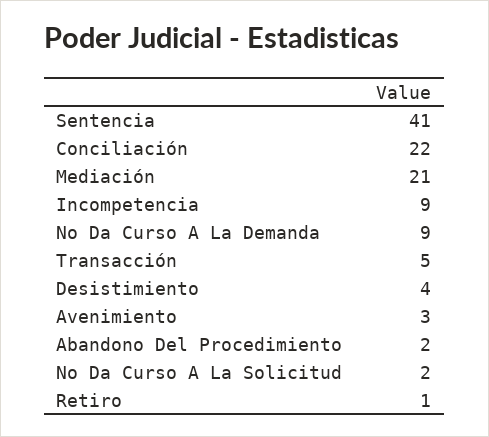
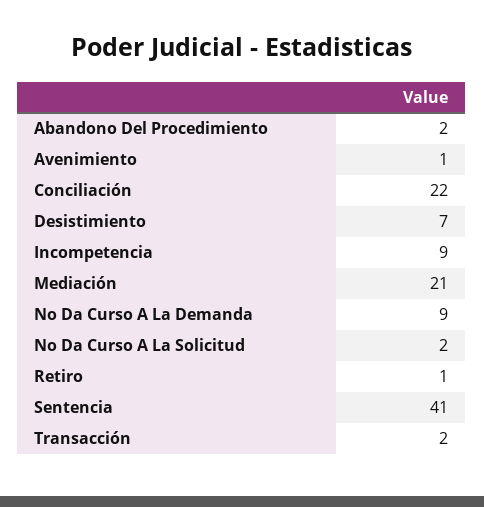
  {
    "Sentencia": 41,
    "Conciliación": 22,
    "Mediación": 21,
    "Incompetencia": 9,
    "No Da Curso A La Demanda": 9,
-   "Transacción": 5,
+   "Transacción": 2,
-   "Desistimiento": 4,
+   "Desistimiento": 7,
-   "Avenimiento": 3,
+   "Avenimiento": 1,
    "Abandono Del Procedimiento": 2,
    "No Da Curso A La Solicitud": 2,
    "Retiro": 1
  }

